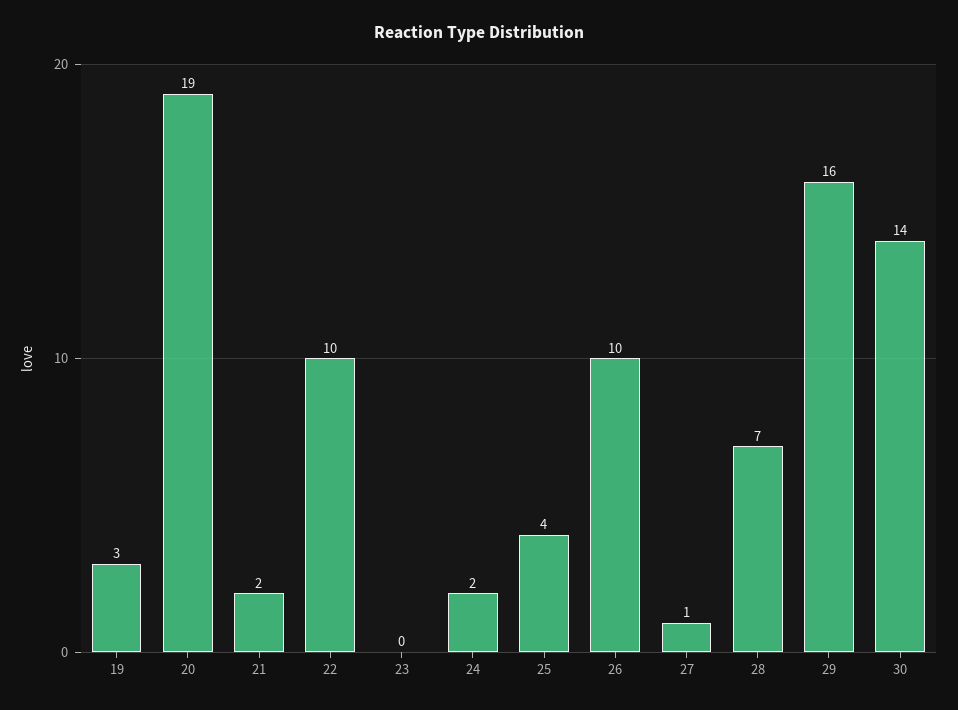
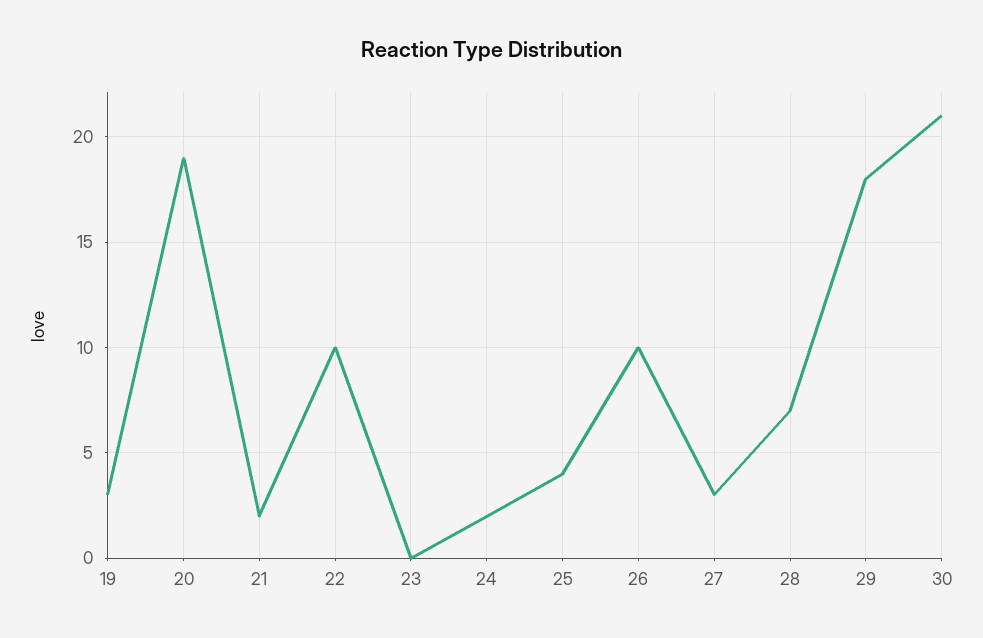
  {
    "19": 3,
    "20": 19,
    "21": 2,
    "22": 10,
    "23": 0,
    "24": 2,
    "25": 4,
    "26": 10,
-   "27": 1,
+   "27": 3,
    "28": 7,
-   "29": 16,
+   "29": 18,
-   "30": 14
+   "30": 21
  }

